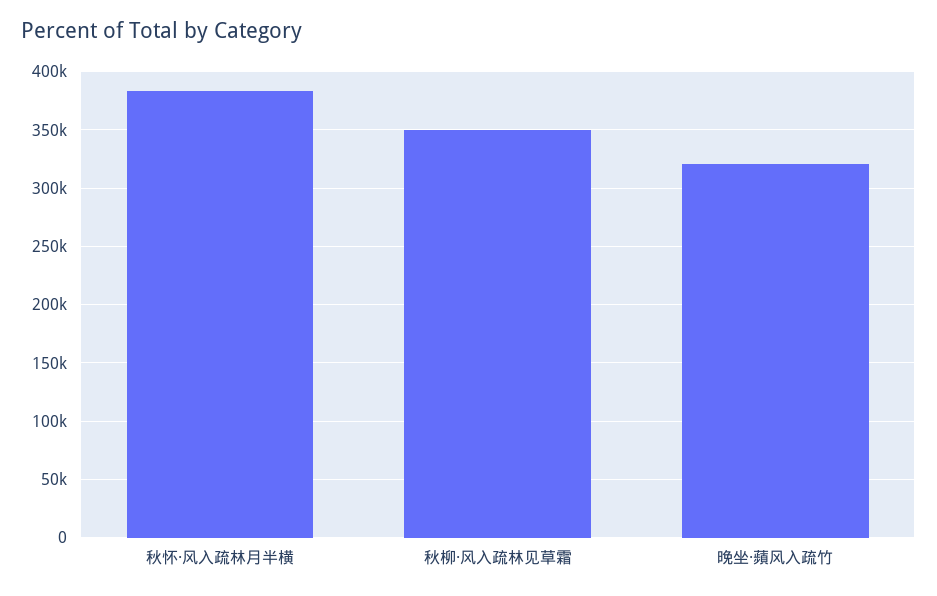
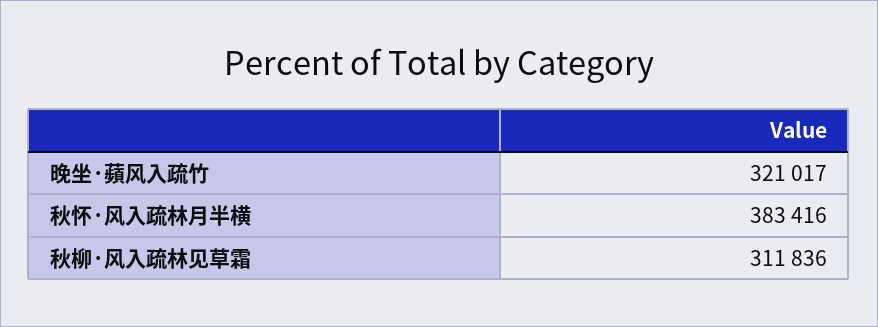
  {
    "秋怀·风入疏林月半横": 383416,
-   "秋柳·风入疏林见草霜": 350000,
+   "秋柳·风入疏林见草霜": 311836,
    "晚坐·蘋风入疏竹": 321017
  }

